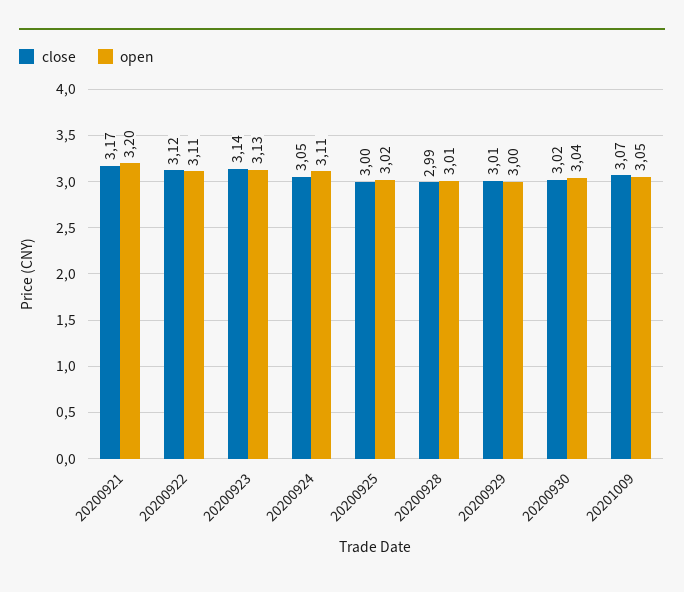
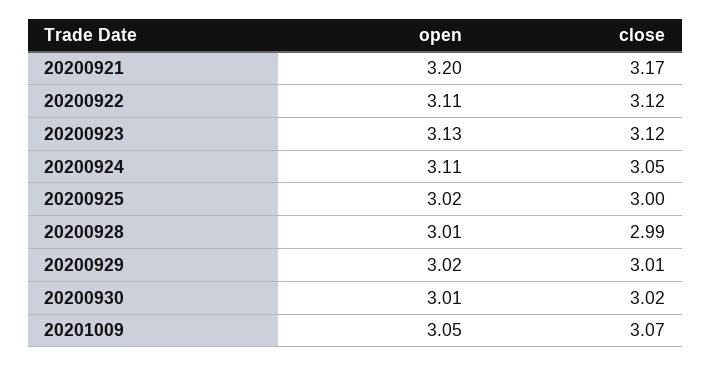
  {
    "close": {
      "20200921": 3.17,
      "20200922": 3.12,
-     "20200923": 3.14,
+     "20200923": 3.12,
      "20200924": 3.05,
      "20200925": 3,
      "20200928": 2.99,
      "20200929": 3.01,
      "20200930": 3.02,
      "20201009": 3.07
    },
    "open": {
      "20200921": 3.2,
      "20200922": 3.11,
      "20200923": 3.13,
      "20200924": 3.11,
      "20200925": 3.02,
      "20200928": 3.01,
-     "20200929": 3,
+     "20200929": 3.02,
-     "20200930": 3.04,
+     "20200930": 3.01,
      "20201009": 3.05
    }
  }

